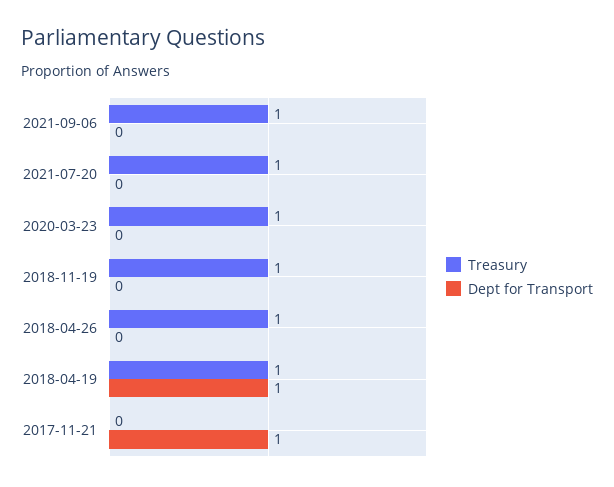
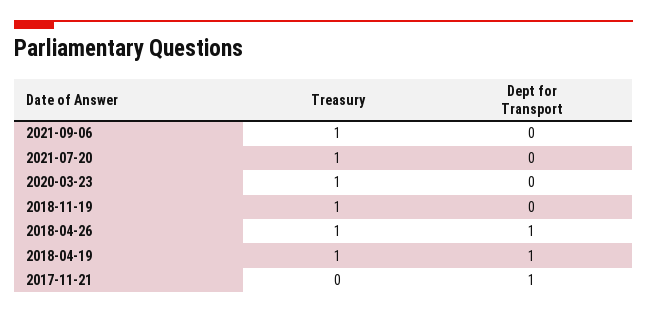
  {
    "Treasury": {
      "2021-09-06": 1,
      "2021-07-20": 1,
      "2020-03-23": 1,
      "2018-11-19": 1,
      "2018-04-26": 1,
      "2018-04-19": 1,
      "2017-11-21": 0
    },
    "Dept for Transport": {
      "2021-09-06": 0,
      "2021-07-20": 0,
      "2020-03-23": 0,
      "2018-11-19": 0,
-     "2018-04-26": 0,
+     "2018-04-26": 1,
      "2018-04-19": 1,
      "2017-11-21": 1
    }
  }

